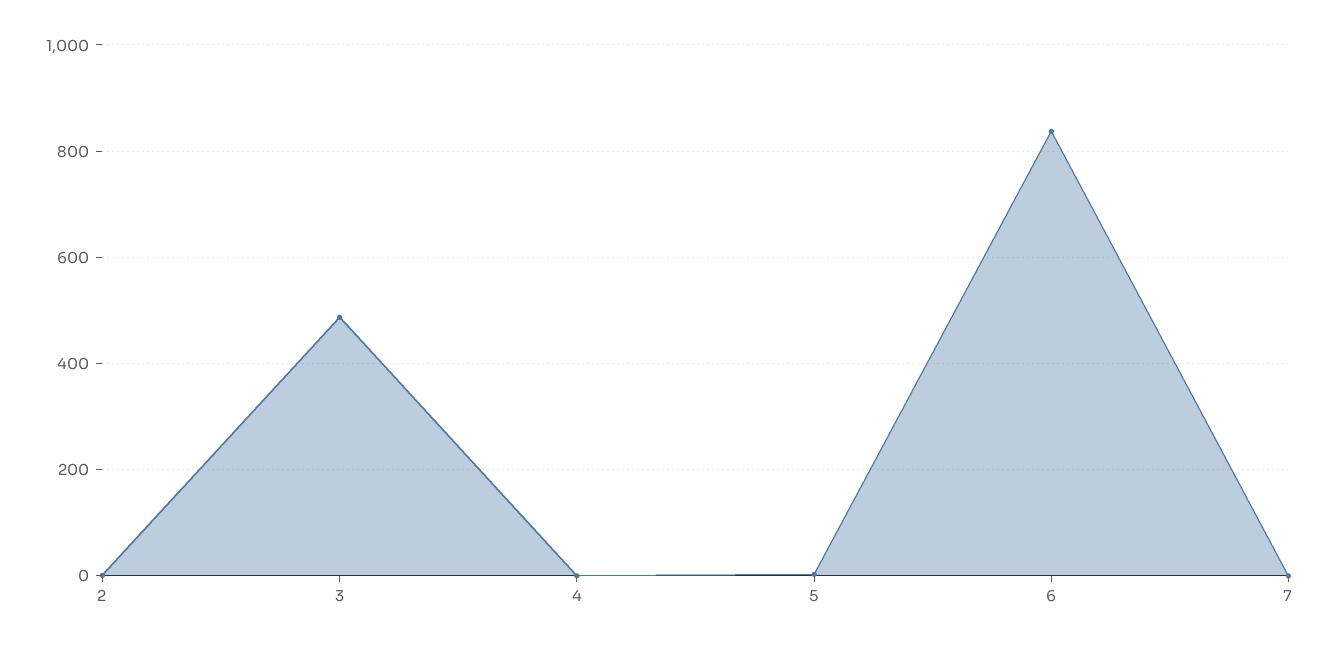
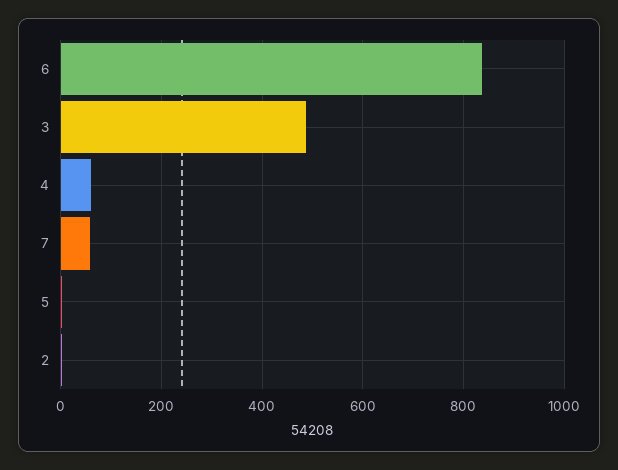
  {
    "2": 0,
    "3": 480,
-   "4": 0,
+   "4": 60,
    "5": 0,
    "6": 840,
-   "7": 0
+   "7": 60
  }

